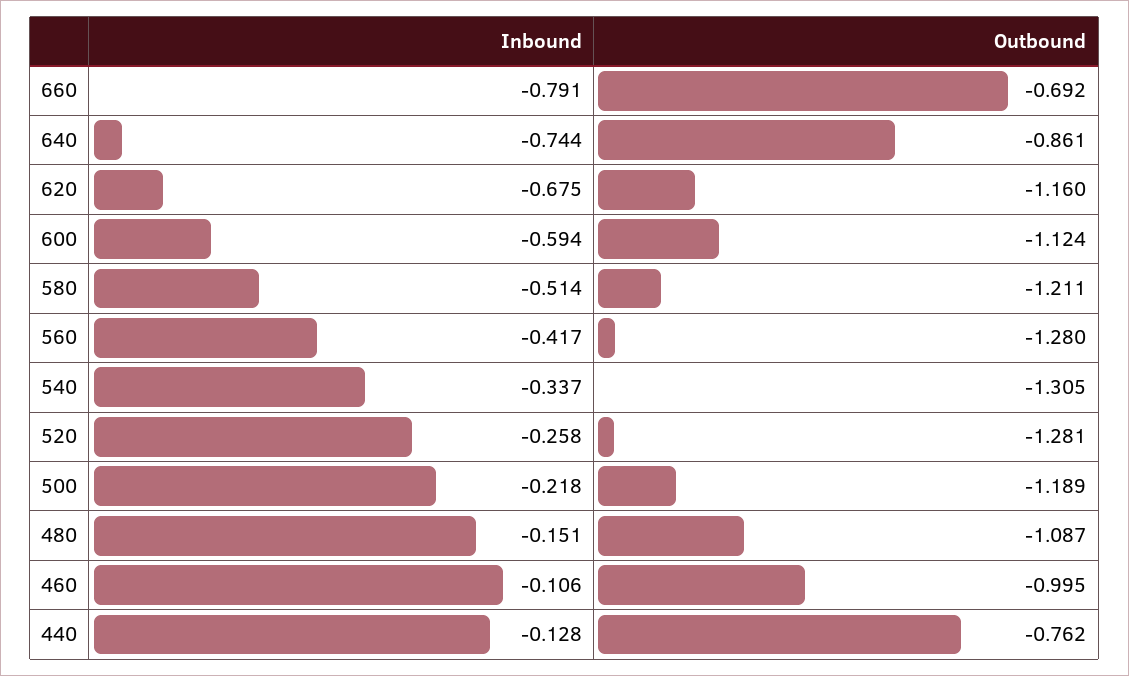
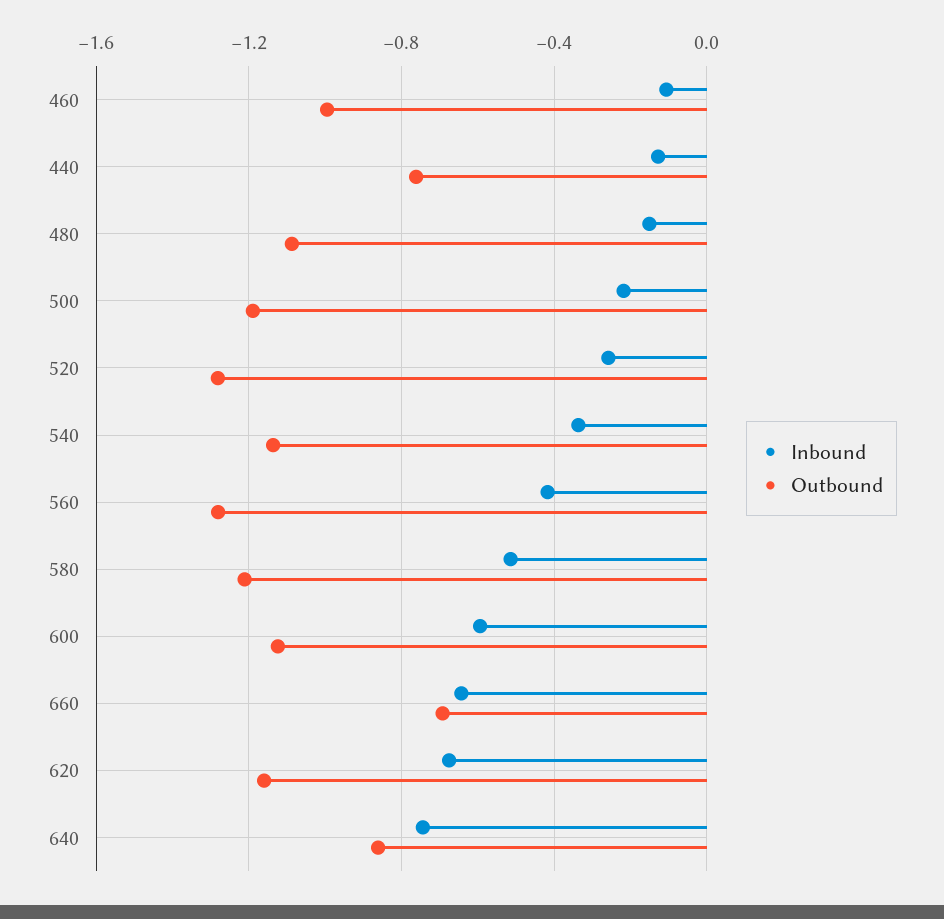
  {
    "Inbound": {
-     "660": -0.791,
+     "660": -0.65,
      "640": -0.744,
      "620": -0.675,
      "600": -0.594,
      "580": -0.514,
      "560": -0.417,
      "540": -0.337,
      "520": -0.258,
      "500": -0.218,
      "480": -0.151,
      "460": -0.106,
      "440": -0.128
    },
    "Outbound": {
      "660": -0.692,
      "640": -0.861,
      "620": -1.16,
      "600": -1.124,
      "580": -1.211,
      "560": -1.28,
-     "540": -1.305,
+     "540": -1.15,
      "520": -1.281,
      "500": -1.189,
      "480": -1.087,
      "460": -0.995,
      "440": -0.762
    }
  }

